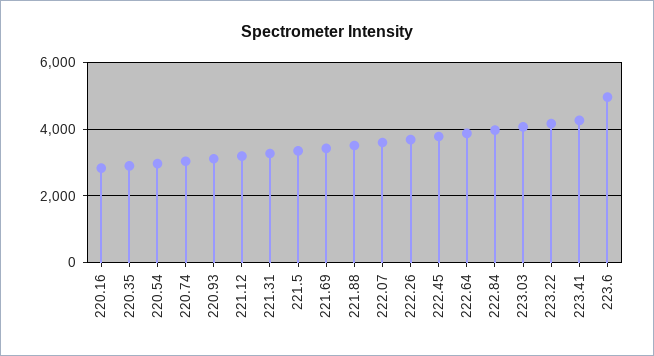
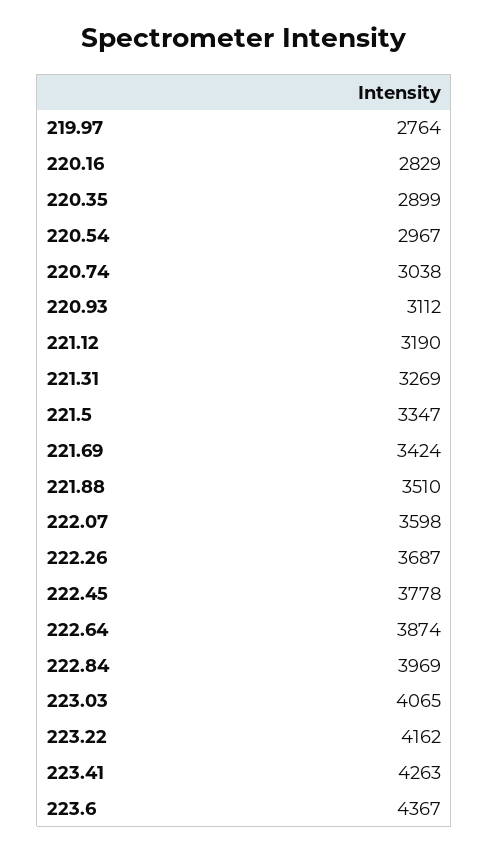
  {
    "220.16": 2829,
    "220.35": 2899,
    "220.54": 2967,
    "220.74": 3038,
    "220.93": 3112,
    "221.12": 3190,
    "221.31": 3269,
    "221.5": 3347,
    "221.69": 3424,
    "221.88": 3510,
    "222.07": 3598,
    "222.26": 3687,
    "222.45": 3778,
    "222.64": 3874,
    "222.84": 3969,
    "223.03": 4065,
    "223.22": 4162,
    "223.41": 4263,
-   "223.6": 5000
+   "223.6": 4367,
+   "219.97": 2764
  }

